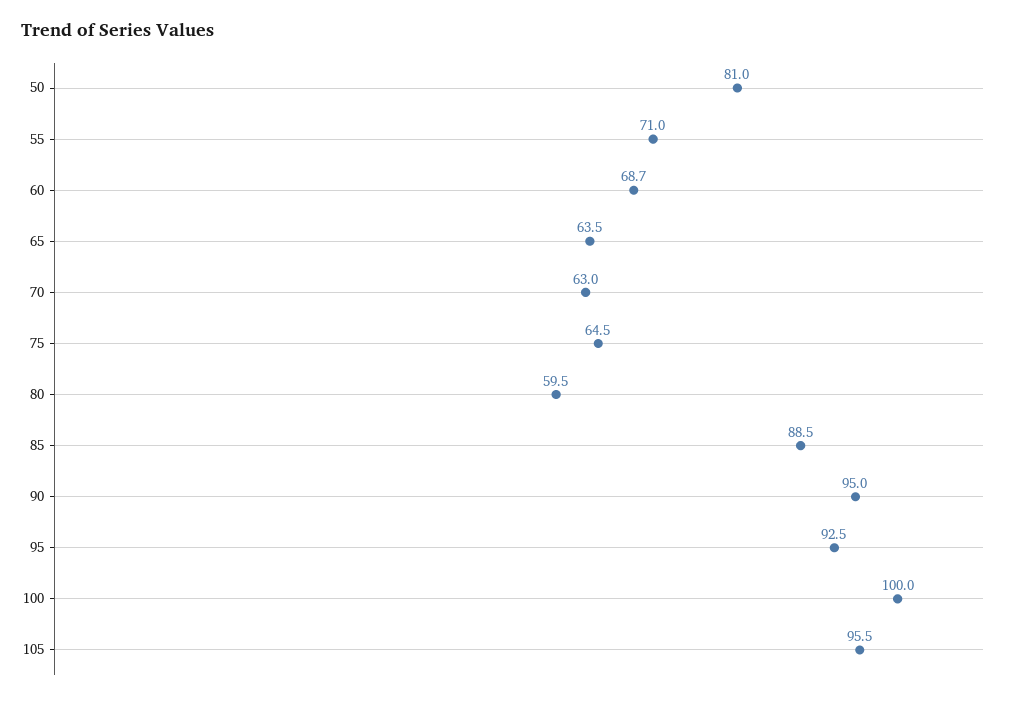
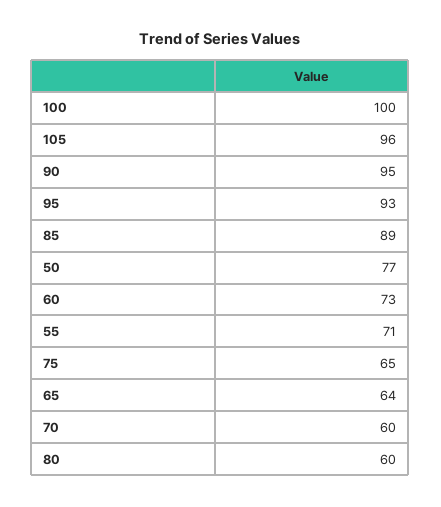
  {
-   "50": 81,
+   "50": 77,
    "55": 71,
-   "60": 68.7,
+   "60": 73,
    "65": 63.5,
-   "70": 63,
+   "70": 60,
    "75": 64.5,
    "80": 59.5,
    "85": 88.5,
    "90": 95,
    "95": 92.5,
    "100": 100,
    "105": 95.5
  }

